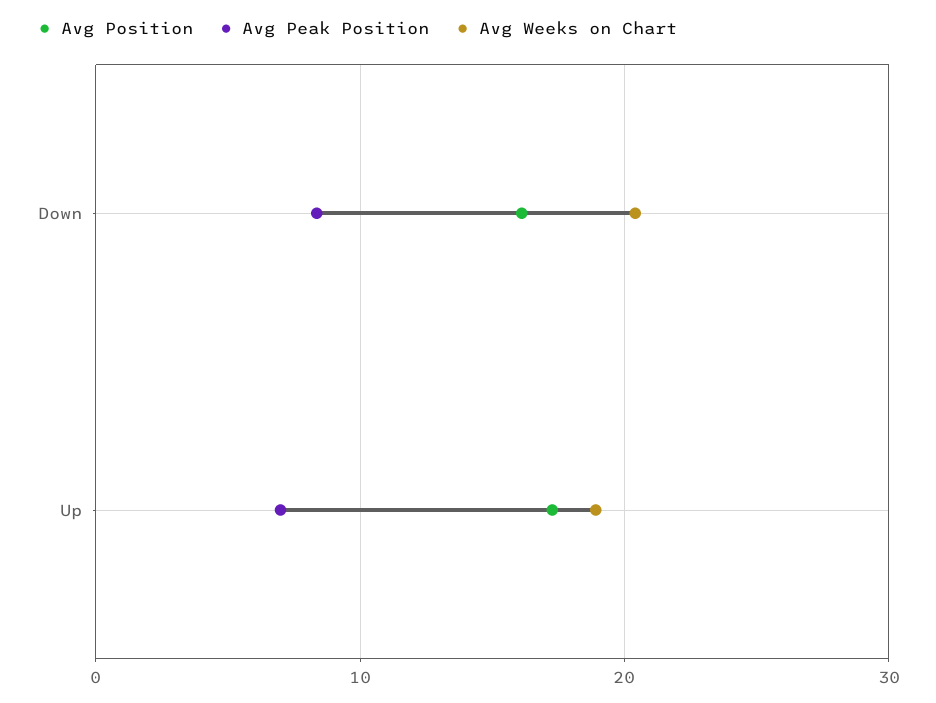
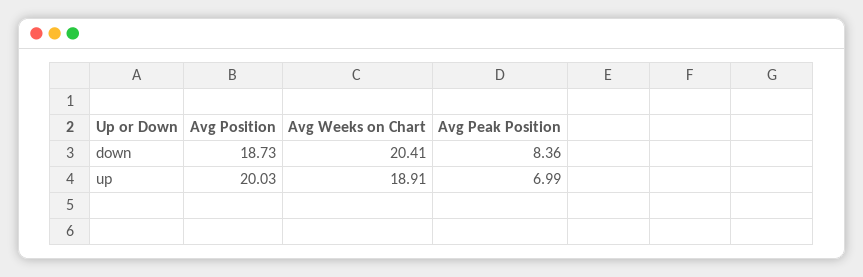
  {
    "Avg Position": {
-     "Down": 16,
+     "Down": 18.73,
-     "Up": 17
+     "Up": 20.03
    },
    "Avg Peak Position": {
      "Down": 8.36,
      "Up": 6.99
    },
    "Avg Weeks on Chart": {
      "Down": 20.41,
      "Up": 18.91
    }
  }

